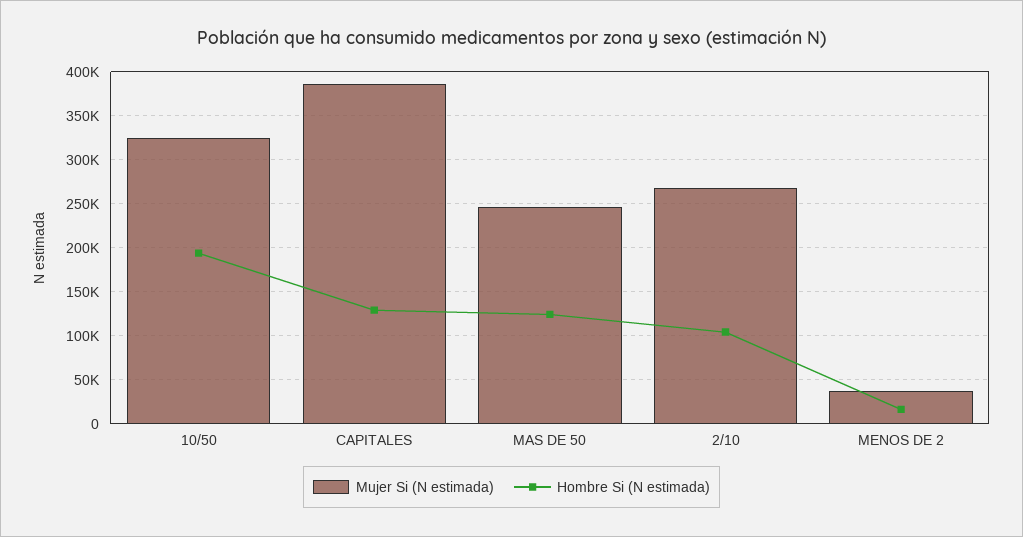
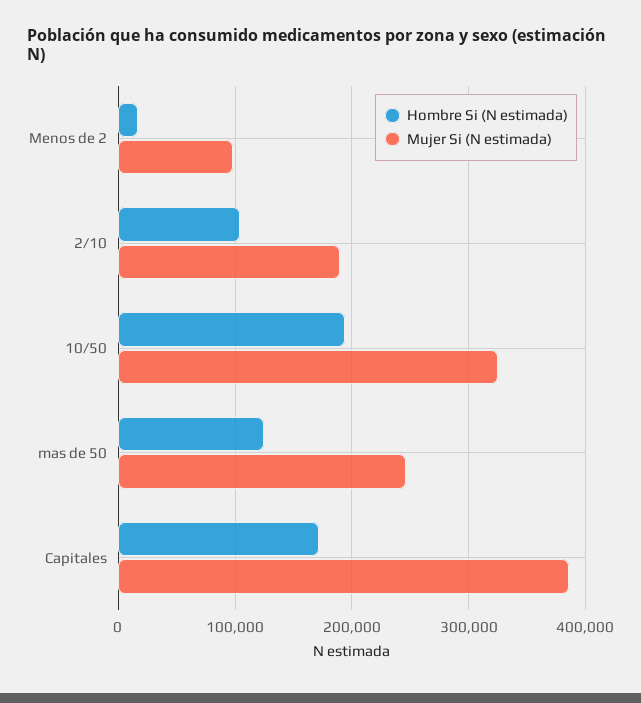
  {
    "Mujer Si (N estimada)": {
      "10/50": 330000,
      "CAPITALES": 390000,
      "MAS DE 50": 250000,
-     "2/10": 270000,
+     "2/10": 190000,
-     "MENOS DE 2": 40000
+     "MENOS DE 2": 100000
    },
    "Hombre Si (N estimada)": {
      "10/50": 190000,
-     "CAPITALES": 130000,
+     "CAPITALES": 170000,
      "MAS DE 50": 120000,
      "2/10": 100000,
      "MENOS DE 2": 20000
    }
  }

